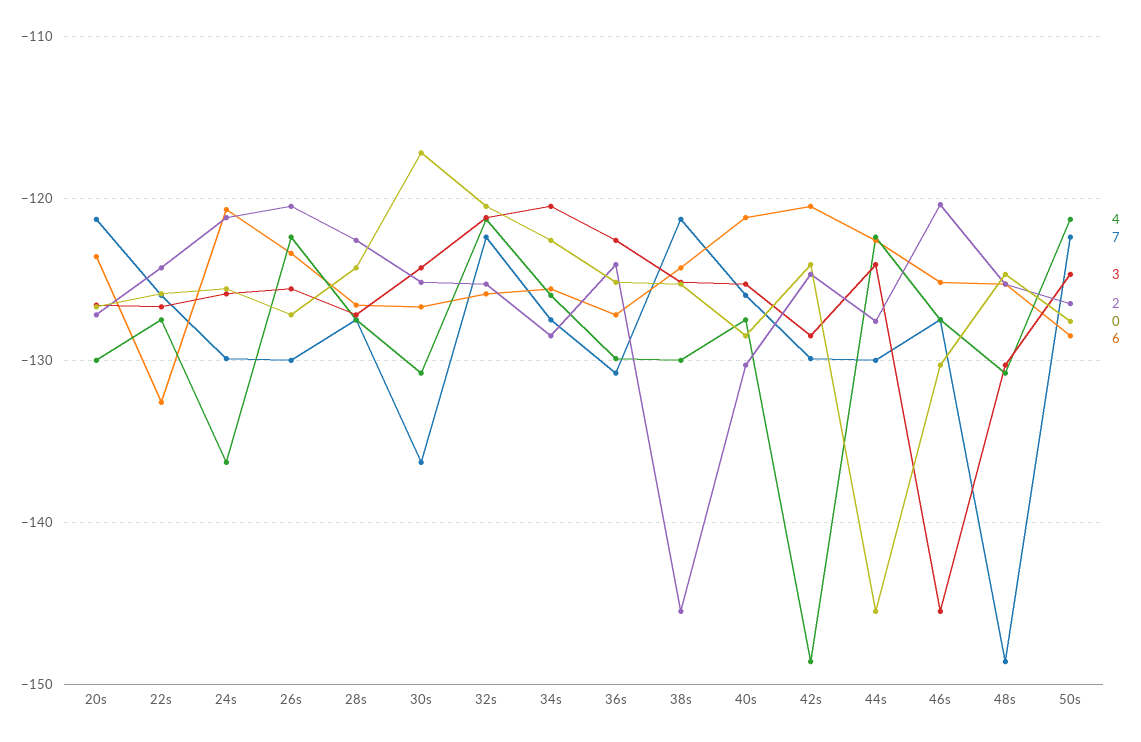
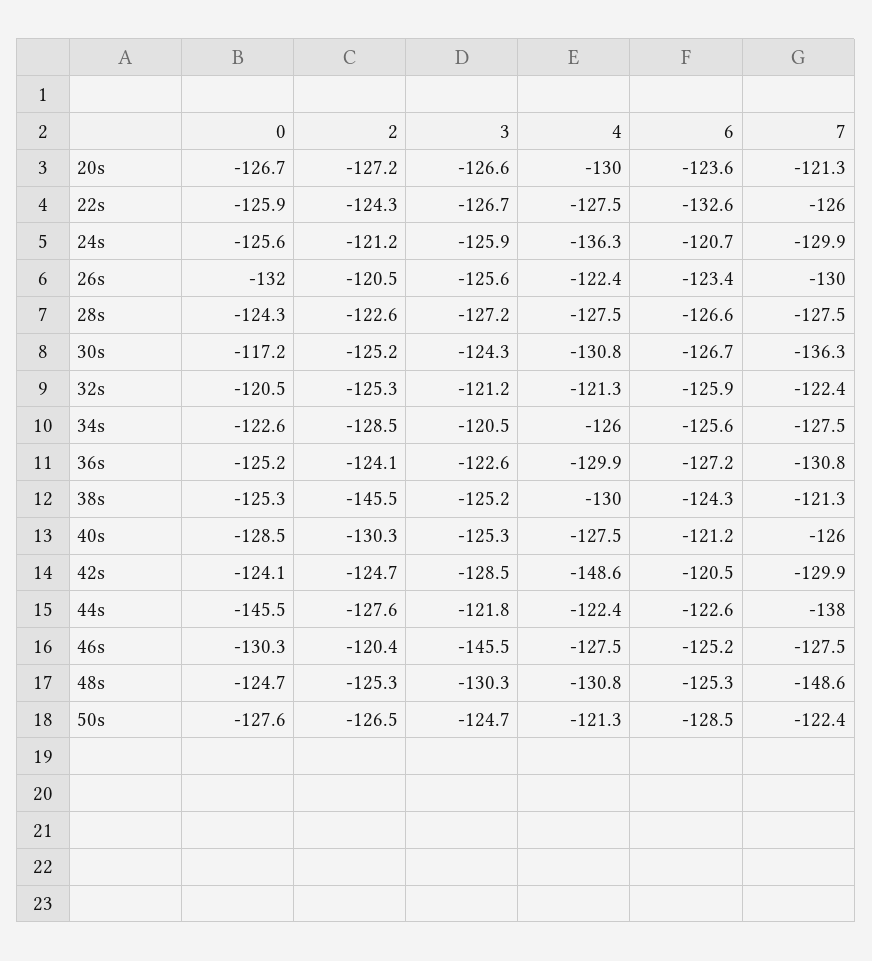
  {
    "4": {
      "20s": -130,
      "22s": -127.5,
      "24s": -136.3,
      "26s": -122.4,
      "28s": -127.5,
      "30s": -130.8,
      "32s": -121.3,
      "34s": -126,
      "36s": -129.9,
      "38s": -130,
      "40s": -127.5,
      "42s": -148.6,
      "44s": -122.4,
      "46s": -127.5,
      "48s": -130.8,
      "50s": -121.3
    },
    "7": {
      "20s": -121.3,
      "22s": -126,
      "24s": -129.9,
      "26s": -130,
      "28s": -127.5,
      "30s": -136.3,
      "32s": -122.4,
      "34s": -127.5,
      "36s": -130.8,
      "38s": -121.3,
      "40s": -126,
      "42s": -129.9,
-     "44s": -130,
+     "44s": -138,
      "46s": -127.5,
      "48s": -148.6,
      "50s": -122.4
    },
    "3": {
      "20s": -126.6,
      "22s": -126.7,
      "24s": -125.9,
      "26s": -125.6,
      "28s": -127.2,
      "30s": -124.3,
      "32s": -121.2,
      "34s": -120.5,
      "36s": -122.6,
      "38s": -125.2,
      "40s": -125.3,
      "42s": -128.5,
-     "44s": -124,
+     "44s": -121.8,
      "46s": -145.5,
      "48s": -130.3,
      "50s": -124.7
    },
    "2": {
      "20s": -127.2,
      "22s": -124.3,
      "24s": -121.2,
      "26s": -120.5,
      "28s": -122.6,
      "30s": -125.2,
      "32s": -125.3,
      "34s": -128.5,
      "36s": -124.1,
      "38s": -145.5,
      "40s": -130.3,
      "42s": -124.7,
      "44s": -127.6,
      "46s": -120.4,
      "48s": -125.3,
      "50s": -126.5
    },
    "0": {
      "20s": -126.7,
      "22s": -125.9,
      "24s": -125.6,
-     "26s": -127,
+     "26s": -132,
      "28s": -124.3,
      "30s": -117.2,
      "32s": -120.5,
      "34s": -122.6,
      "36s": -125.2,
      "38s": -125.3,
      "40s": -128.5,
      "42s": -124.1,
      "44s": -145.5,
      "46s": -130.3,
      "48s": -124.7,
      "50s": -127.6
    },
    "6": {
      "20s": -123.6,
      "22s": -132.6,
      "24s": -120.7,
      "26s": -123.4,
      "28s": -126.6,
      "30s": -126.7,
      "32s": -125.9,
      "34s": -125.6,
      "36s": -127.2,
      "38s": -124.3,
      "40s": -121.2,
      "42s": -120.5,
      "44s": -122.6,
      "46s": -125.2,
      "48s": -125.3,
      "50s": -128.5
    }
  }

